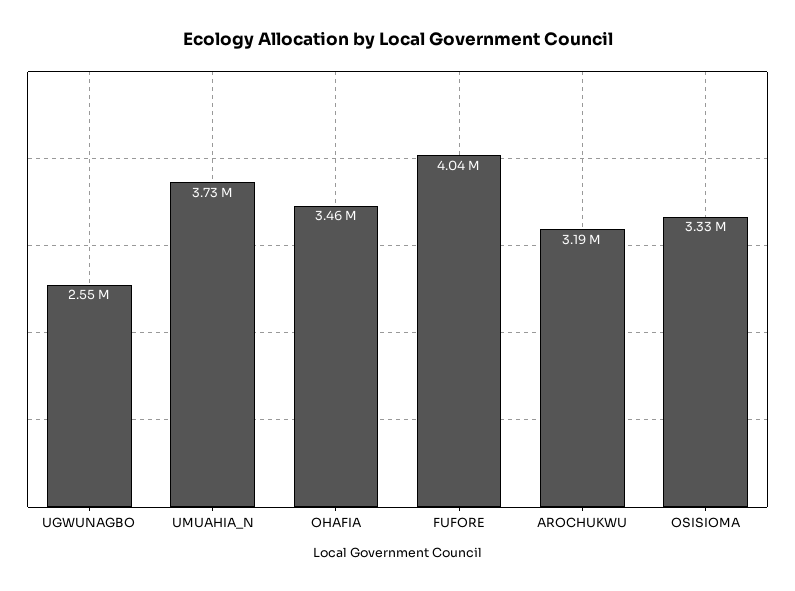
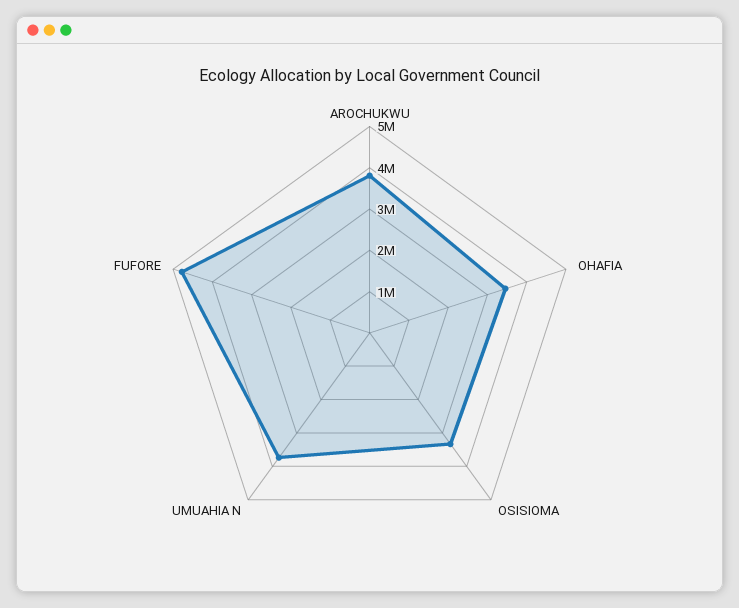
  {
-   "UGWUNAGBO": 2550000,
    "UMUAHIA_N": 3730000,
    "OHAFIA": 3460000,
-   "FUFORE": 4040000,
+   "FUFORE": 4800000,
-   "AROCHUKWU": 3190000,
+   "AROCHUKWU": 3800000,
    "OSISIOMA": 3330000
  }

